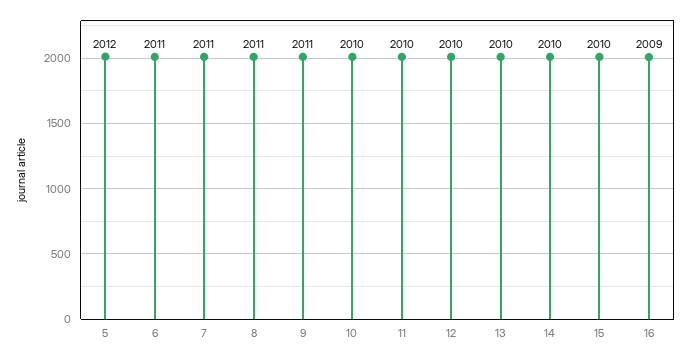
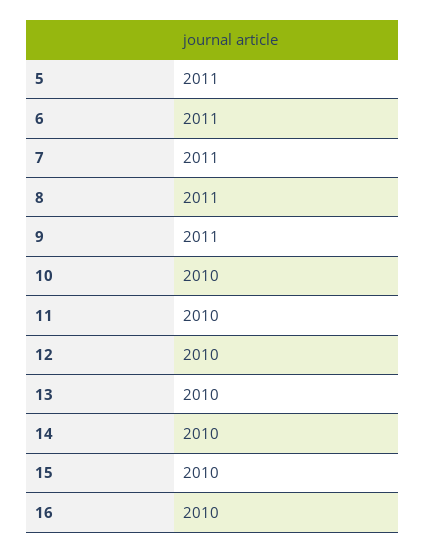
  {
-   "5": 2012,
+   "5": 2011,
    "6": 2011,
    "7": 2011,
    "8": 2011,
    "9": 2011,
    "10": 2010,
    "11": 2010,
    "12": 2010,
    "13": 2010,
    "14": 2010,
    "15": 2010,
-   "16": 2009
+   "16": 2010
  }

